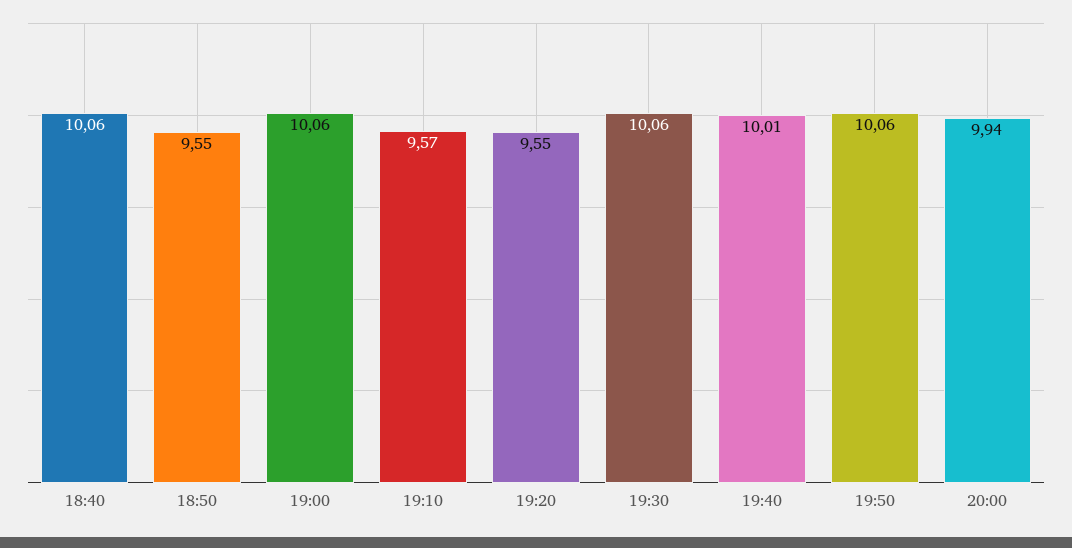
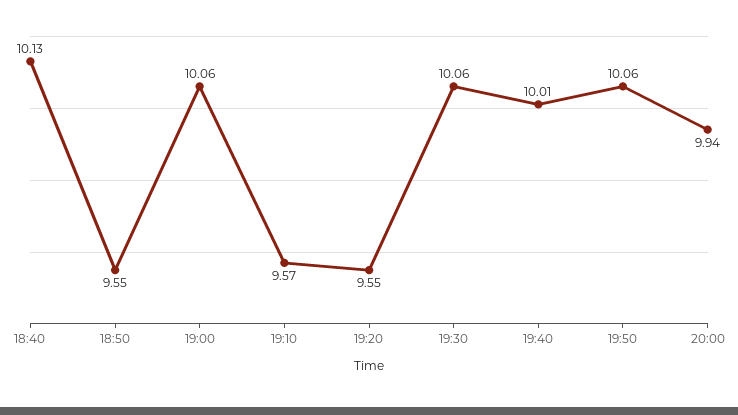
  {
-   "18:40": 10.06,
+   "18:40": 10.13,
    "18:50": 9.55,
    "19:00": 10.06,
    "19:10": 9.57,
    "19:20": 9.55,
    "19:30": 10.06,
    "19:40": 10.01,
    "19:50": 10.06,
    "20:00": 9.94
  }

